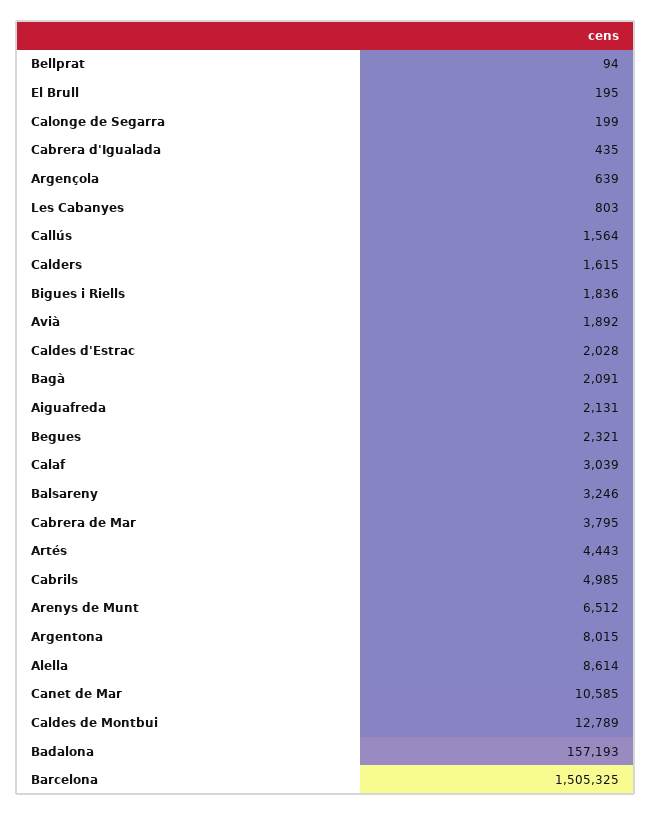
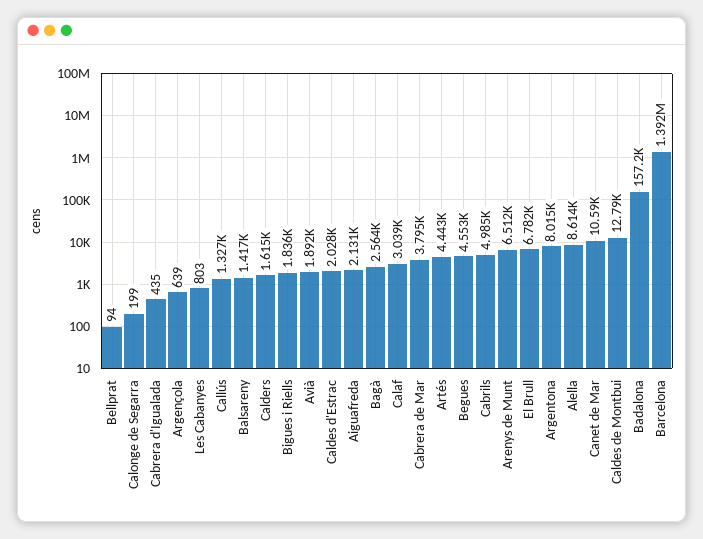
  {
    "Bellprat": 94,
-   "El Brull": 195,
+   "El Brull": 6782,
    "Calonge de Segarra": 199,
    "Cabrera d'Igualada": 435,
    "Argençola": 639,
    "Les Cabanyes": 803,
-   "Callús": 1564,
+   "Callús": 1327,
    "Calders": 1615,
    "Bigues i Riells": 1836,
    "Avià": 1892,
    "Caldes d'Estrac": 2028,
-   "Bagà": 2091,
+   "Bagà": 2564,
    "Aiguafreda": 2131,
-   "Begues": 2321,
+   "Begues": 4553,
    "Calaf": 3039,
-   "Balsareny": 3246,
+   "Balsareny": 1417,
    "Cabrera de Mar": 3795,
    "Artés": 4443,
    "Cabrils": 4985,
    "Arenys de Munt": 6512,
    "Argentona": 8015,
    "Alella": 8614,
    "Canet de Mar": 10585,
    "Caldes de Montbui": 12789,
    "Badalona": 157193,
-   "Barcelona": 1505325
+   "Barcelona": 1392000
  }

